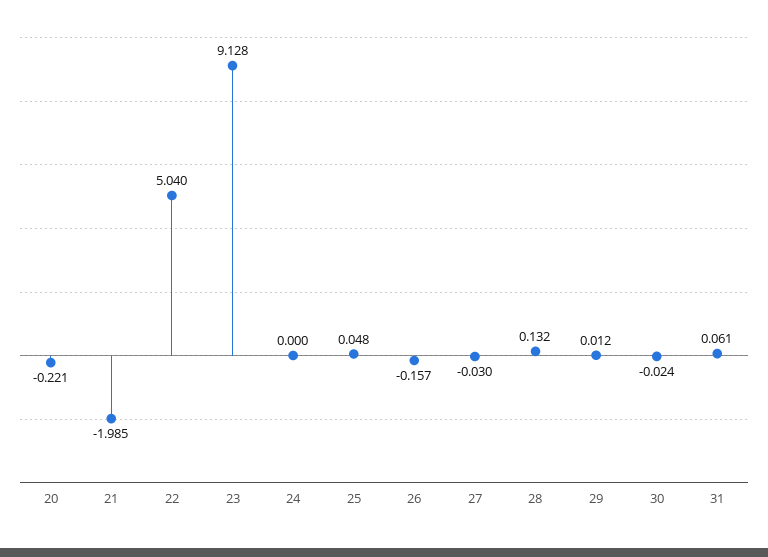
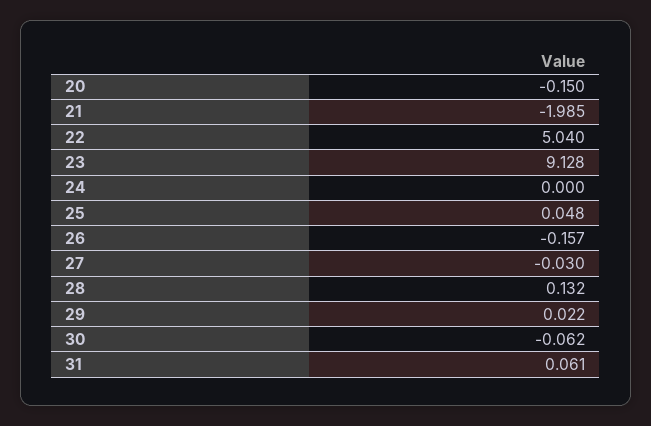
  {
-   "20": -0.221,
+   "20": -0.15,
    "21": -1.985,
    "22": 5.04,
    "23": 9.128,
    "24": 0,
    "25": 0.048,
    "26": -0.157,
    "27": -0.03,
    "28": 0.132,
-   "29": 0.012,
+   "29": 0.022,
-   "30": -0.024,
+   "30": -0.062,
    "31": 0.061
  }

